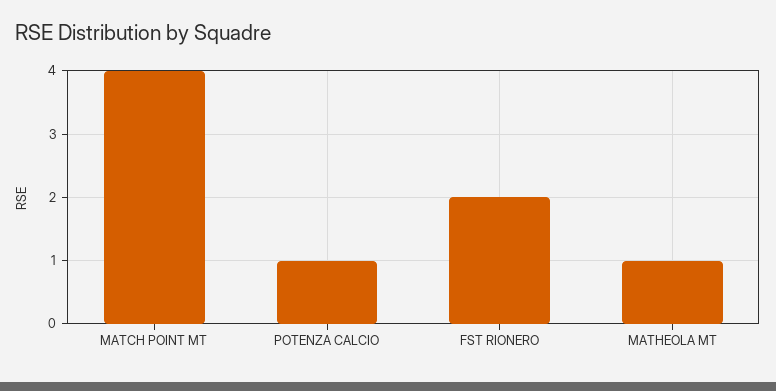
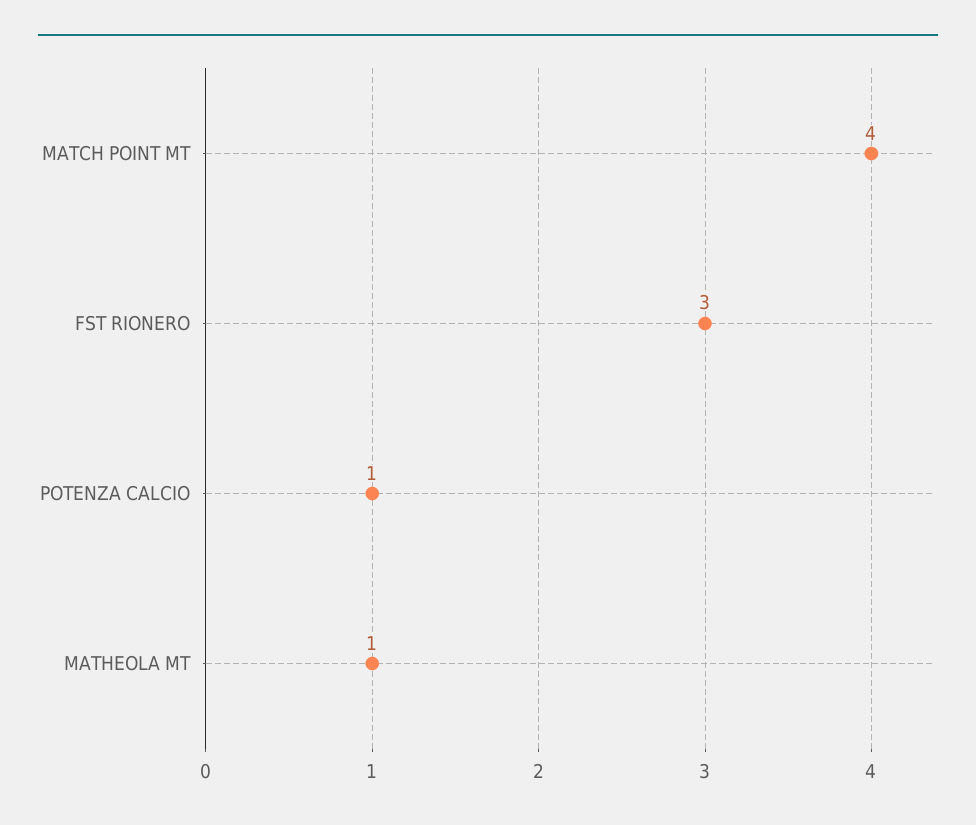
  {
    "MATCH POINT MT": 4,
    "POTENZA CALCIO": 1,
-   "FST RIONERO": 2,
+   "FST RIONERO": 3,
    "MATHEOLA MT": 1
  }

